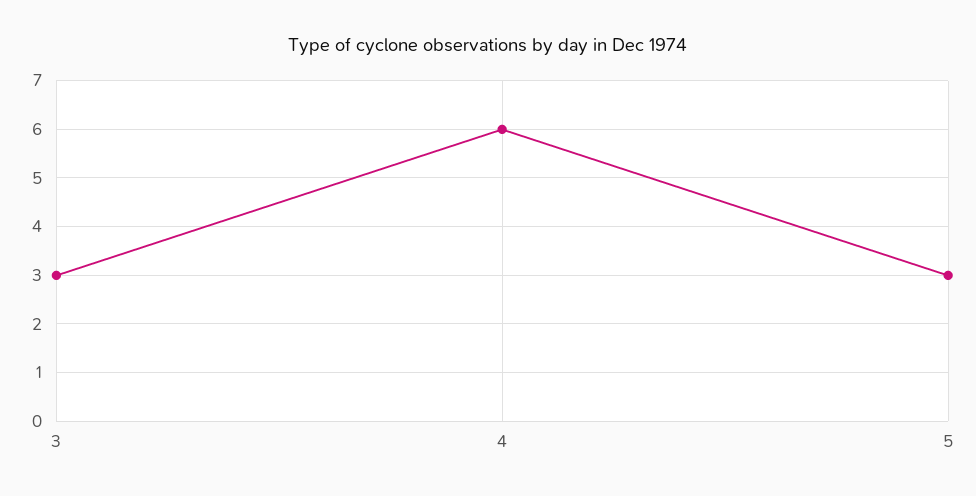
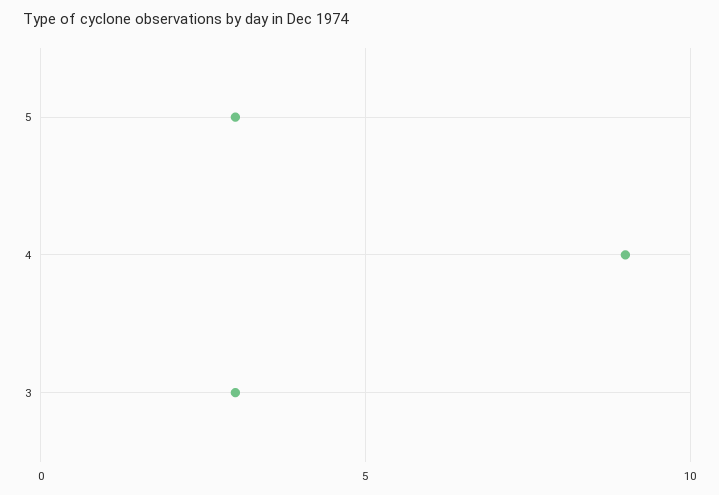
  {
    "3": 3,
-   "4": 6,
+   "4": 9,
    "5": 3
  }

